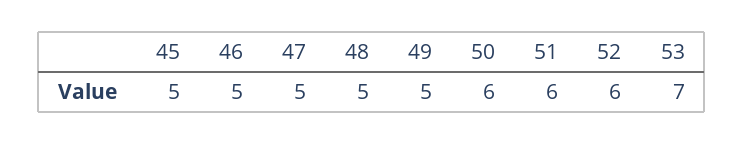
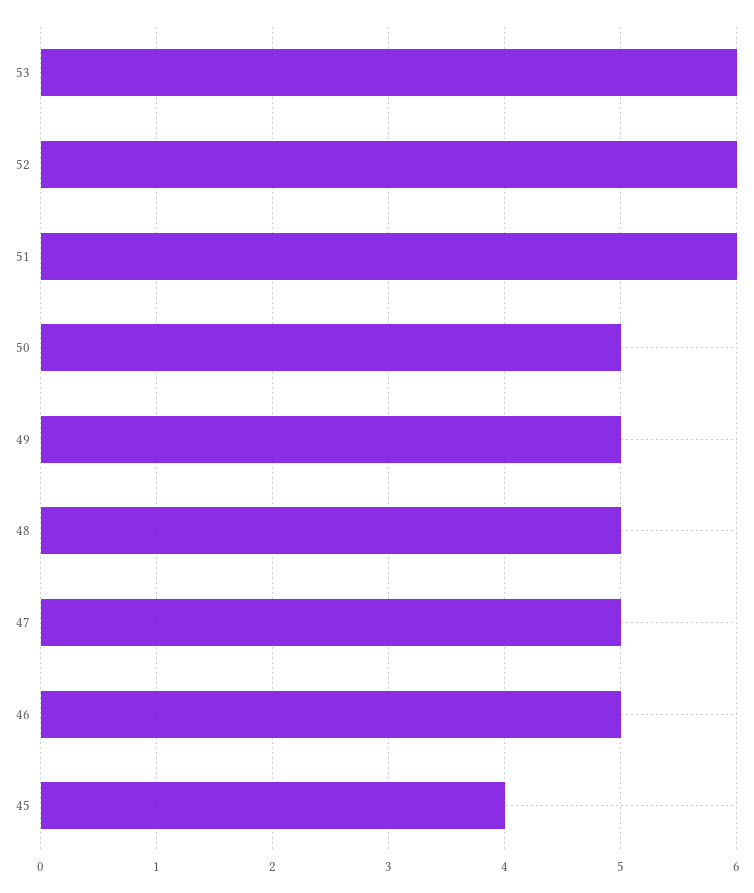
  {
-   "45": 5,
+   "45": 4,
    "46": 5,
    "47": 5,
    "48": 5,
    "49": 5,
-   "50": 6,
+   "50": 5,
    "51": 6,
    "52": 6,
-   "53": 7
+   "53": 6
  }

